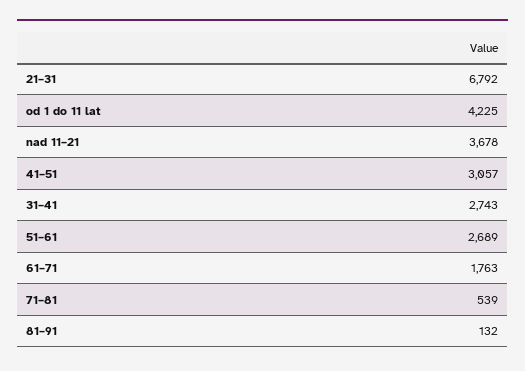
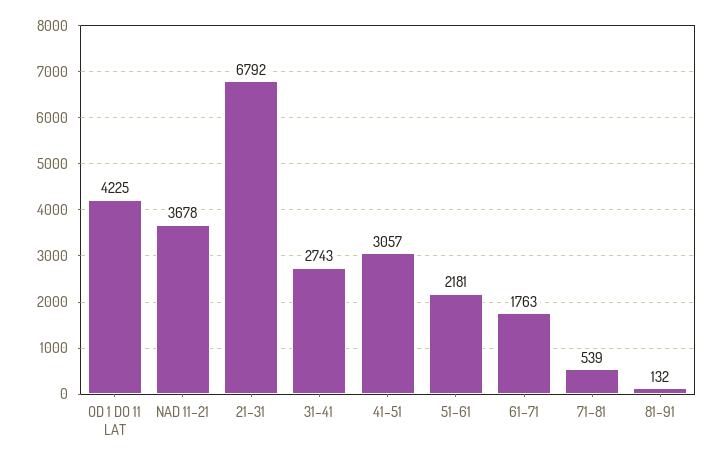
  {
    "21–31": 6792,
    "od 1 do 11 lat": 4225,
    "nad 11–21": 3678,
    "41–51": 3057,
    "31–41": 2743,
-   "51–61": 2689,
+   "51–61": 2181,
    "61–71": 1763,
    "71–81": 539,
    "81–91": 132
  }

